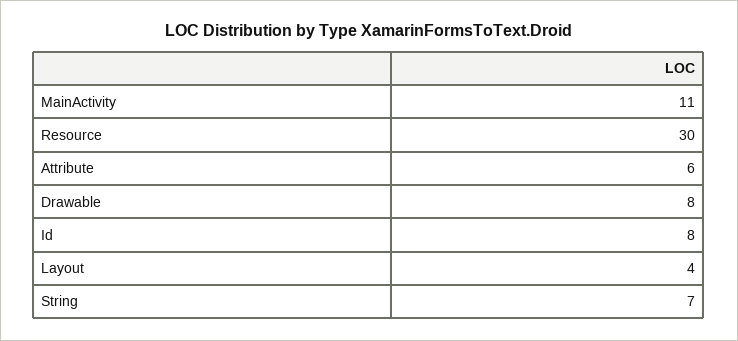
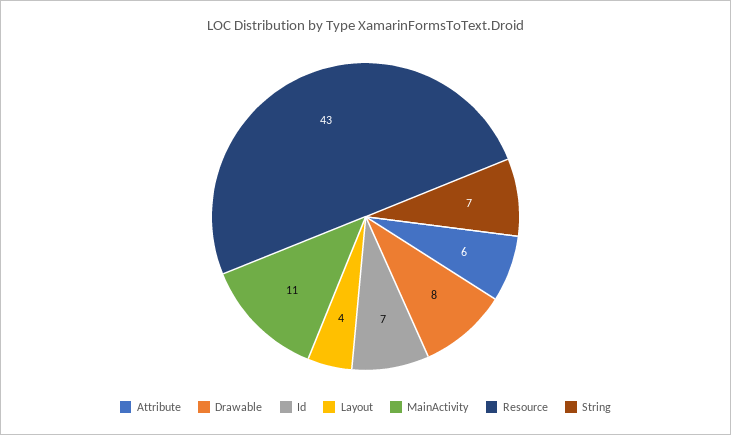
  {
    "MainActivity": 11,
-   "Resource": 30,
+   "Resource": 43,
    "Attribute": 6,
    "Drawable": 8,
-   "Id": 8,
+   "Id": 7,
    "Layout": 4,
    "String": 7
  }

